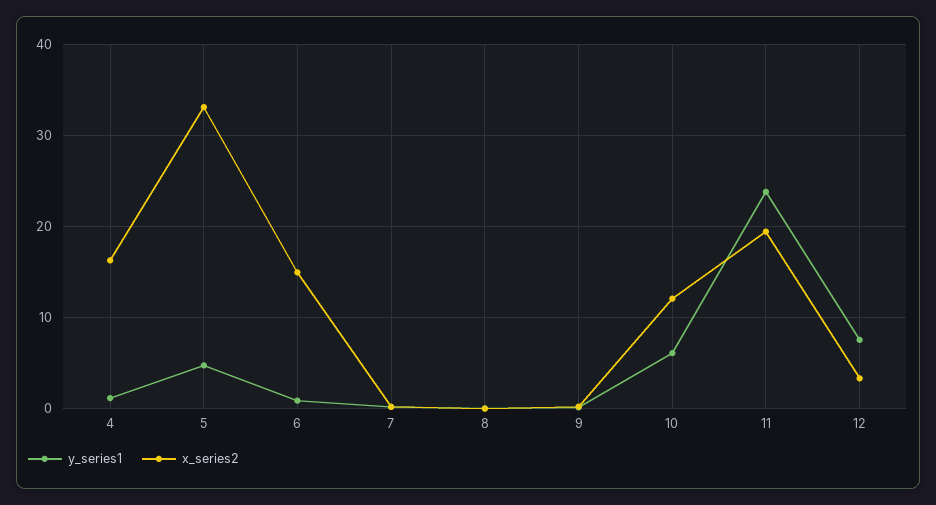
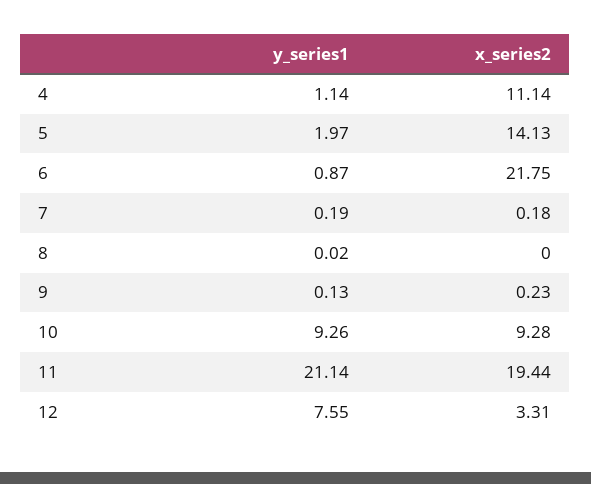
  {
    "y_series1": {
      "4": 1.14,
-     "5": 5,
+     "5": 1.97,
      "6": 0.87,
      "7": 0.19,
      "8": 0.02,
      "9": 0.13,
-     "10": 6,
+     "10": 9.26,
-     "11": 24,
+     "11": 21.14,
      "12": 7.55
    },
    "x_series2": {
-     "4": 16,
+     "4": 11.14,
-     "5": 33,
+     "5": 14.13,
-     "6": 15,
+     "6": 21.75,
      "7": 0.18,
      "8": 0,
      "9": 0.23,
-     "10": 12,
+     "10": 9.28,
      "11": 19.44,
      "12": 3.31
    }
  }

